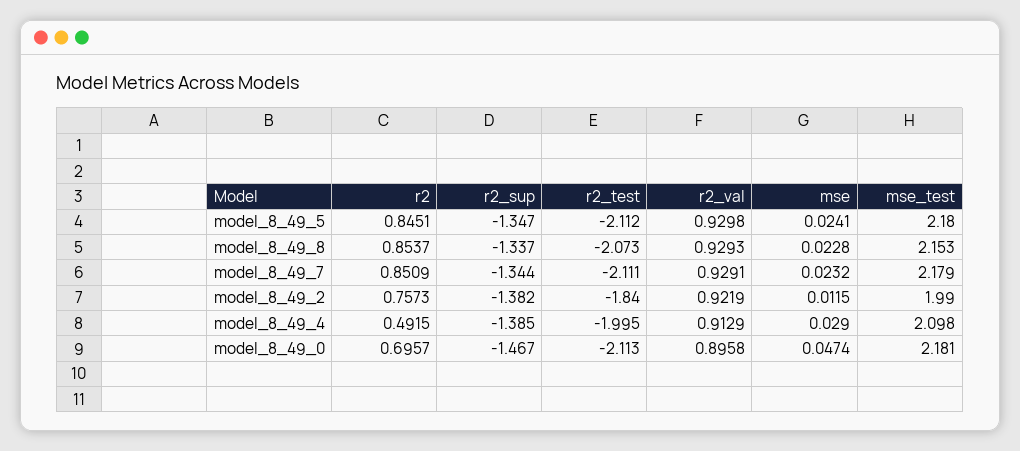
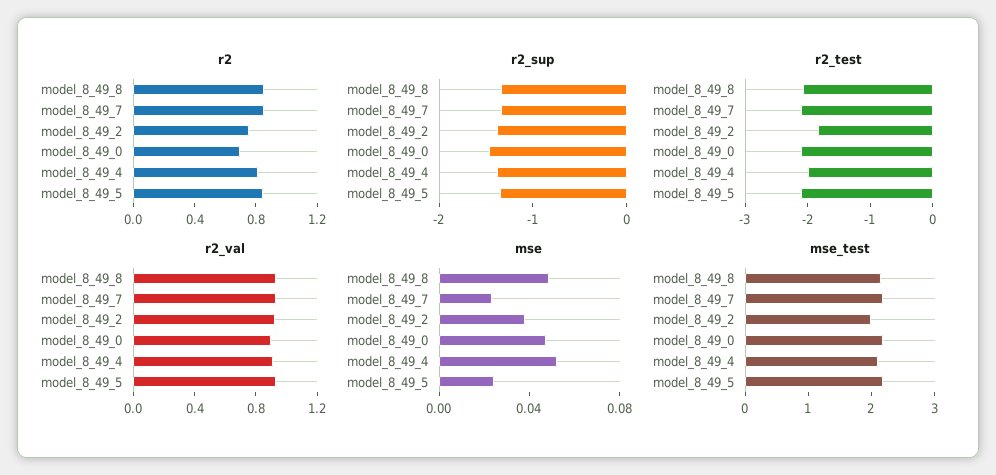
  {
    "r2": {
      "model_8_49_5": 0.8451,
      "model_8_49_8": 0.8537,
      "model_8_49_7": 0.8509,
      "model_8_49_2": 0.7573,
-     "model_8_49_4": 0.4915,
+     "model_8_49_4": 0.8,
      "model_8_49_0": 0.6957
    },
    "r2_sup": {
      "model_8_49_5": -1.347,
      "model_8_49_8": -1.337,
      "model_8_49_7": -1.344,
      "model_8_49_2": -1.382,
      "model_8_49_4": -1.385,
      "model_8_49_0": -1.467
    },
    "r2_test": {
      "model_8_49_5": -2.112,
      "model_8_49_8": -2.073,
      "model_8_49_7": -2.111,
      "model_8_49_2": -1.84,
      "model_8_49_4": -1.995,
      "model_8_49_0": -2.113
    },
    "r2_val": {
      "model_8_49_5": 0.9298,
      "model_8_49_8": 0.9293,
      "model_8_49_7": 0.9291,
      "model_8_49_2": 0.9219,
      "model_8_49_4": 0.9129,
      "model_8_49_0": 0.8958
    },
    "mse": {
      "model_8_49_5": 0.0241,
-     "model_8_49_8": 0.0228,
+     "model_8_49_8": 0.05,
      "model_8_49_7": 0.0232,
-     "model_8_49_2": 0.0115,
+     "model_8_49_2": 0.04,
-     "model_8_49_4": 0.029,
+     "model_8_49_4": 0.05,
      "model_8_49_0": 0.0474
    },
    "mse_test": {
      "model_8_49_5": 2.18,
      "model_8_49_8": 2.153,
      "model_8_49_7": 2.179,
      "model_8_49_2": 1.99,
      "model_8_49_4": 2.098,
      "model_8_49_0": 2.181
    }
  }

